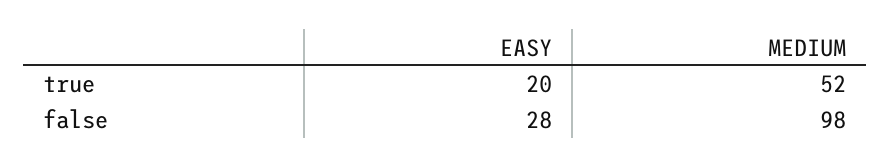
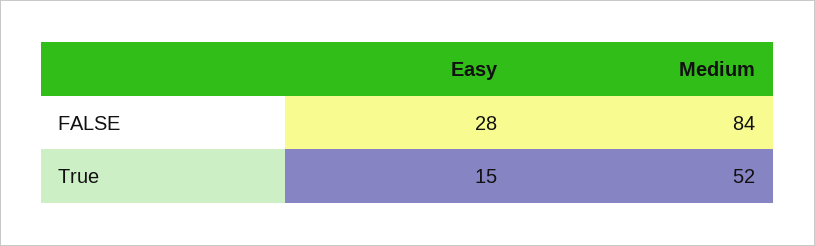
  {
    "EASY": {
-     "true": 20,
+     "true": 15,
      "false": 28
    },
    "MEDIUM": {
      "true": 52,
-     "false": 98
+     "false": 84
    }
  }

